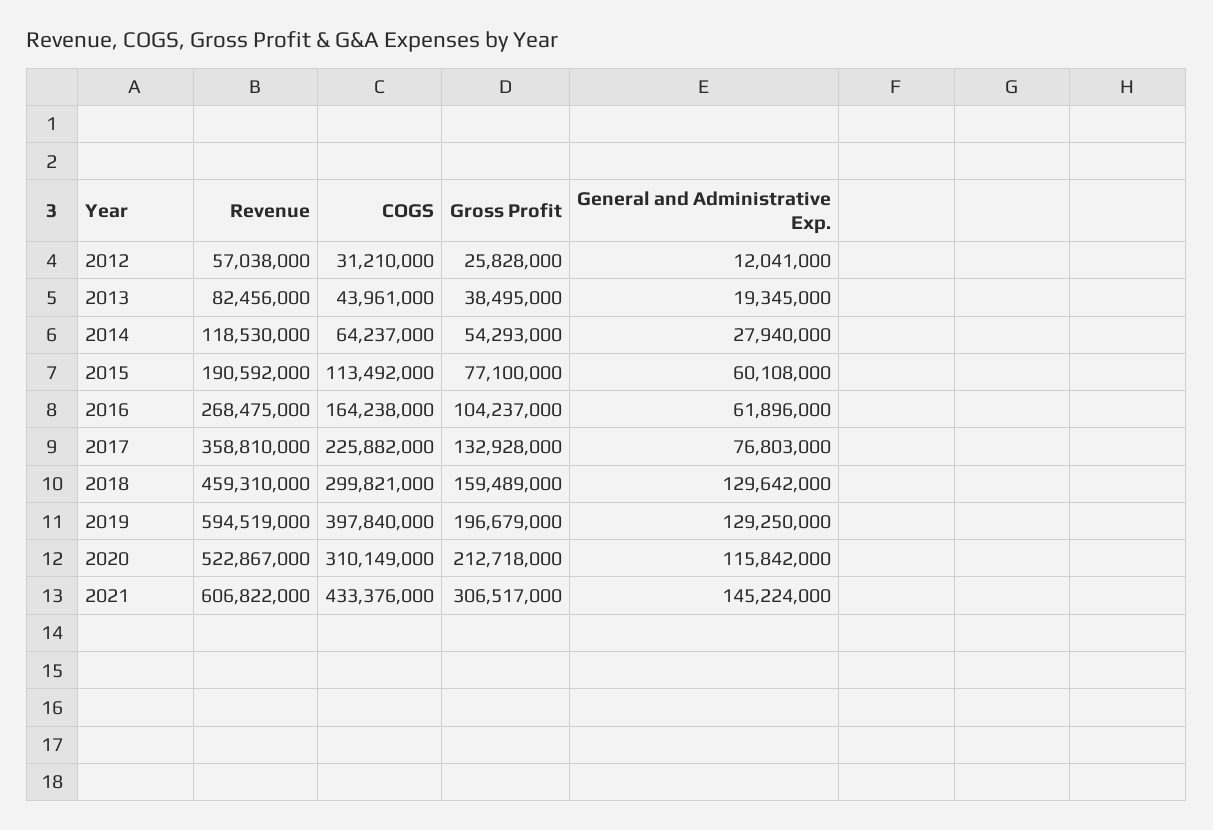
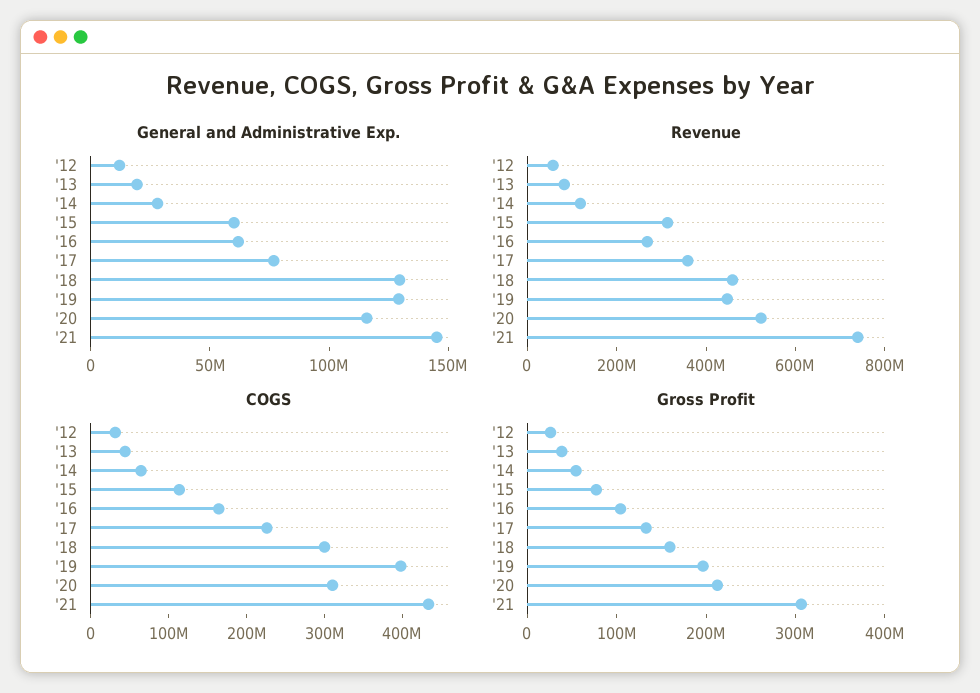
  {
    "Revenue": {
      "2012": 57038000,
      "2013": 82456000,
      "2014": 118530000,
-     "2015": 190592000,
+     "2015": 300000000,
      "2016": 268475000,
      "2017": 358810000,
      "2018": 459310000,
-     "2019": 594519000,
+     "2019": 450000000,
      "2020": 522867000,
-     "2021": 606822000
+     "2021": 750000000
    },
    "COGS": {
      "2012": 31210000,
      "2013": 43961000,
      "2014": 64237000,
      "2015": 113492000,
      "2016": 164238000,
      "2017": 225882000,
      "2018": 299821000,
      "2019": 397840000,
      "2020": 310149000,
      "2021": 433376000
    },
    "Gross Profit": {
      "2012": 25828000,
      "2013": 38495000,
      "2014": 54293000,
      "2015": 77100000,
      "2016": 104237000,
      "2017": 132928000,
      "2018": 159489000,
      "2019": 196679000,
      "2020": 212718000,
      "2021": 306517000
    },
    "General and Administrative Exp.": {
      "2012": 12041000,
      "2013": 19345000,
      "2014": 27940000,
      "2015": 60108000,
      "2016": 61896000,
      "2017": 76803000,
      "2018": 129642000,
      "2019": 129250000,
      "2020": 115842000,
      "2021": 145224000
    }
  }

